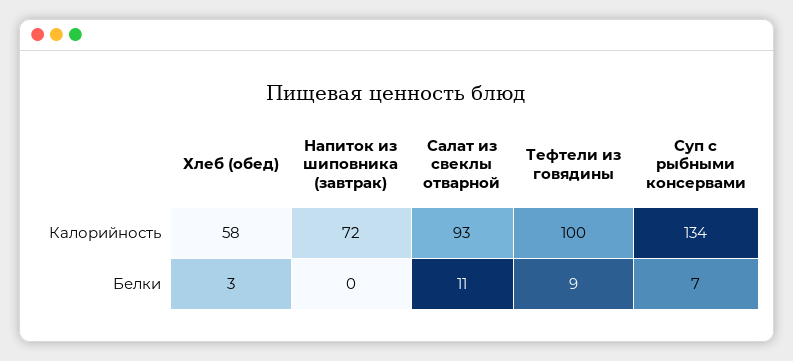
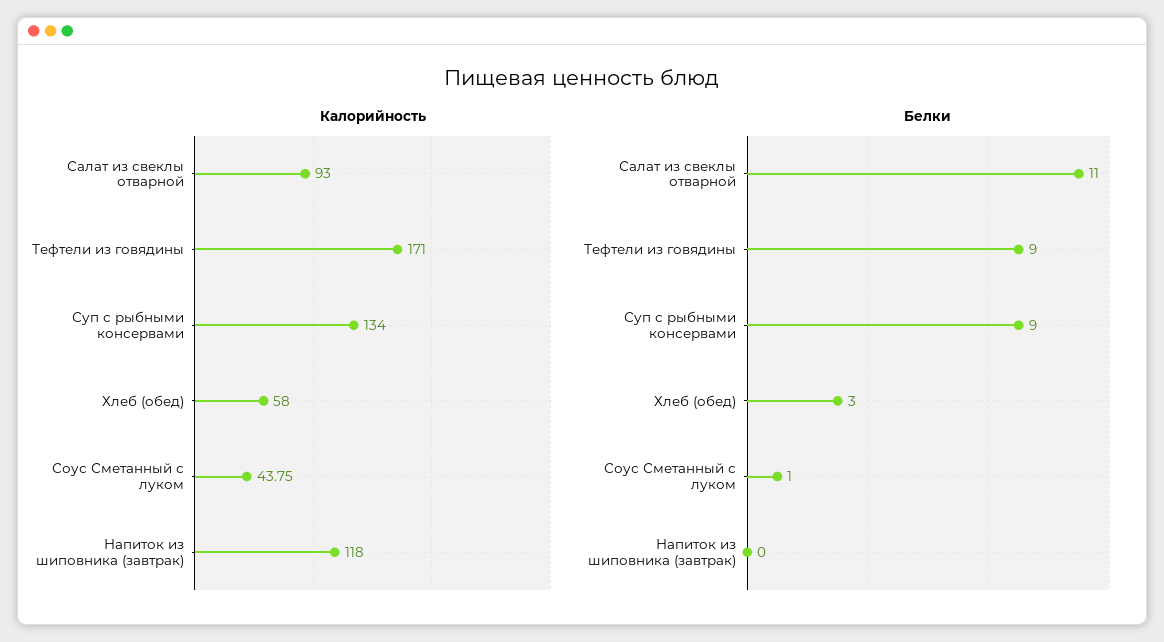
  {
    "Калорийность": {
      "Хлеб (обед)": 58,
-     "Напиток из шиповника (завтрак)": 72,
+     "Напиток из шиповника (завтрак)": 118,
      "Салат из свеклы отварной": 93,
-     "Тефтели из говядины": 100,
+     "Тефтели из говядины": 171,
-     "Суп с рыбными консервами": 134
+     "Суп с рыбными консервами": 134,
+     "Соус Сметанный с луком": 43.75
    },
    "Белки": {
      "Хлеб (обед)": 3,
      "Напиток из шиповника (завтрак)": 0,
      "Салат из свеклы отварной": 11,
      "Тефтели из говядины": 9,
-     "Суп с рыбными консервами": 7
+     "Суп с рыбными консервами": 9,
+     "Соус Сметанный с луком": 1
    }
  }

